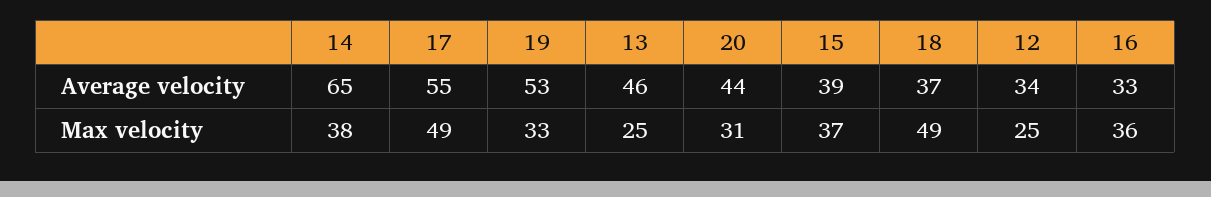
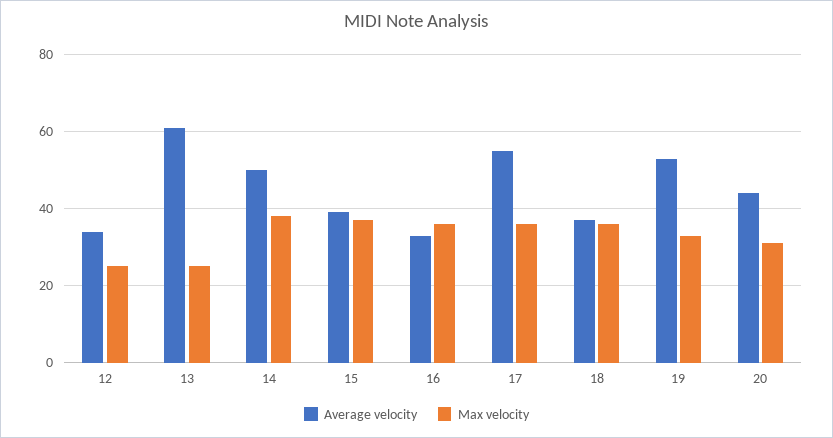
  {
    "Average velocity": {
-     "14": 65,
+     "14": 50,
      "17": 55,
      "19": 53,
-     "13": 46,
+     "13": 60,
      "20": 44,
      "15": 39,
      "18": 37,
      "12": 34,
      "16": 33
    },
    "Max velocity": {
      "14": 38,
-     "17": 49,
+     "17": 35,
      "19": 33,
      "13": 25,
      "20": 31,
      "15": 37,
-     "18": 49,
+     "18": 35,
      "12": 25,
      "16": 36
    }
  }

